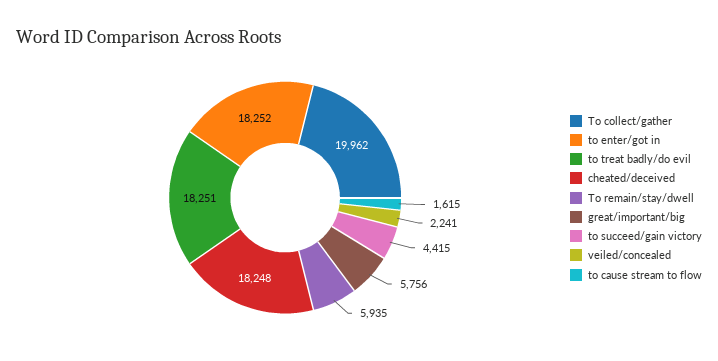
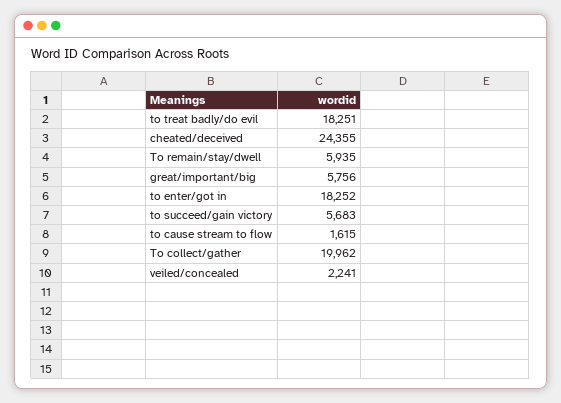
  {
    "To collect/gather": 19962,
    "to enter/got in": 18252,
    "to treat badly/do evil": 18251,
-   "cheated/deceived": 18248,
+   "cheated/deceived": 24355,
    "To remain/stay/dwell": 5935,
    "great/important/big": 5756,
-   "to succeed/gain victory": 4415,
+   "to succeed/gain victory": 5683,
    "veiled/concealed": 2241,
    "to cause stream to flow": 1615
  }

